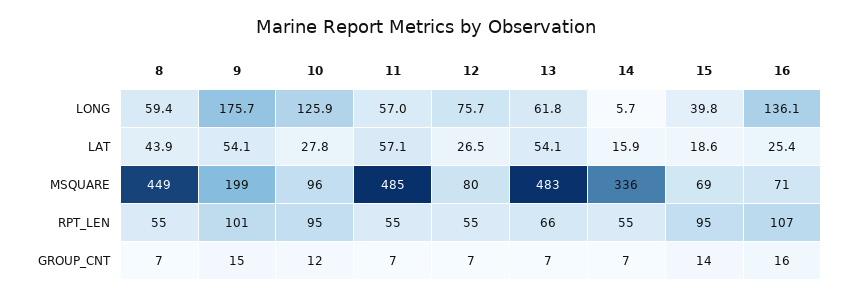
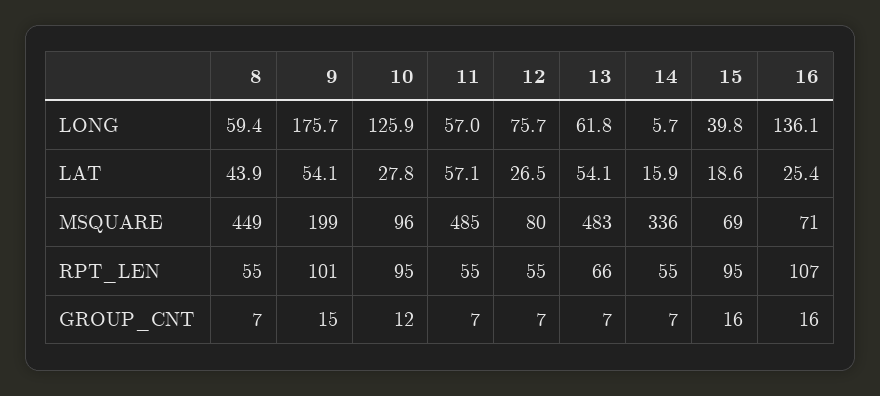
  {
    "8": {
      "LONG": 59.4,
      "LAT": 43.9,
      "MSQUARE": 449,
      "RPT_LEN": 55,
      "GROUP_CNT": 7
    },
    "9": {
      "LONG": 175.7,
      "LAT": 54.1,
      "MSQUARE": 199,
      "RPT_LEN": 101,
      "GROUP_CNT": 15
    },
    "10": {
      "LONG": 125.9,
      "LAT": 27.8,
      "MSQUARE": 96,
      "RPT_LEN": 95,
      "GROUP_CNT": 12
    },
    "11": {
      "LONG": 57,
      "LAT": 57.1,
      "MSQUARE": 485,
      "RPT_LEN": 55,
      "GROUP_CNT": 7
    },
    "12": {
      "LONG": 75.7,
      "LAT": 26.5,
      "MSQUARE": 80,
      "RPT_LEN": 55,
      "GROUP_CNT": 7
    },
    "13": {
      "LONG": 61.8,
      "LAT": 54.1,
      "MSQUARE": 483,
      "RPT_LEN": 66,
      "GROUP_CNT": 7
    },
    "14": {
      "LONG": 5.7,
      "LAT": 15.9,
      "MSQUARE": 336,
      "RPT_LEN": 55,
      "GROUP_CNT": 7
    },
    "15": {
      "LONG": 39.8,
      "LAT": 18.6,
      "MSQUARE": 69,
      "RPT_LEN": 95,
-     "GROUP_CNT": 14
+     "GROUP_CNT": 16
    },
    "16": {
      "LONG": 136.1,
      "LAT": 25.4,
      "MSQUARE": 71,
      "RPT_LEN": 107,
      "GROUP_CNT": 16
    }
  }

